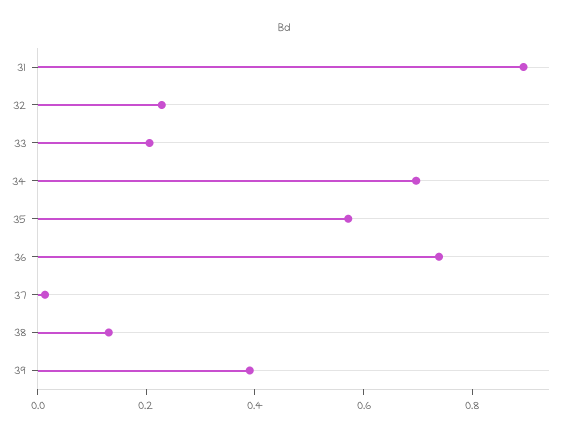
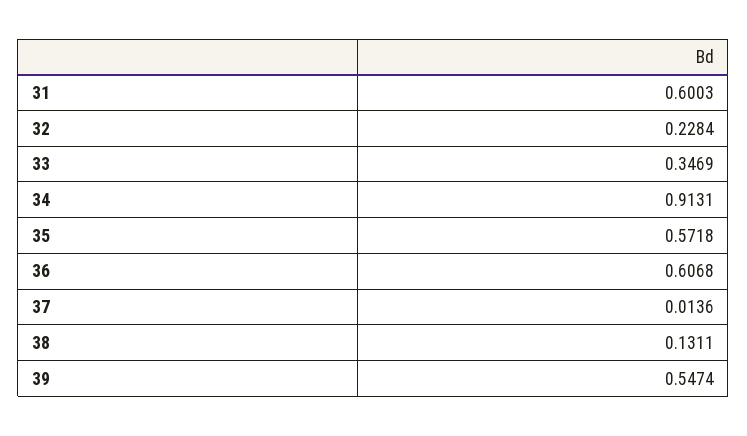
  {
-   "31": 0.9,
+   "31": 0.6003,
    "32": 0.2284,
-   "33": 0.2,
+   "33": 0.3469,
-   "34": 0.7,
+   "34": 0.9131,
    "35": 0.5718,
-   "36": 0.75,
+   "36": 0.6068,
    "37": 0.0136,
    "38": 0.1311,
-   "39": 0.4
+   "39": 0.5474
  }

